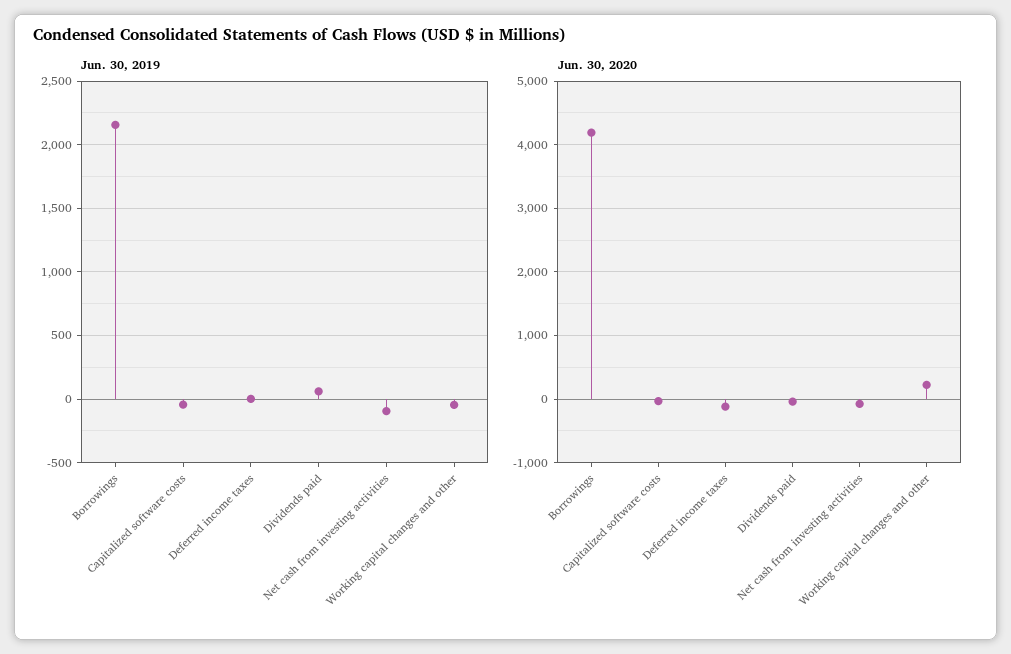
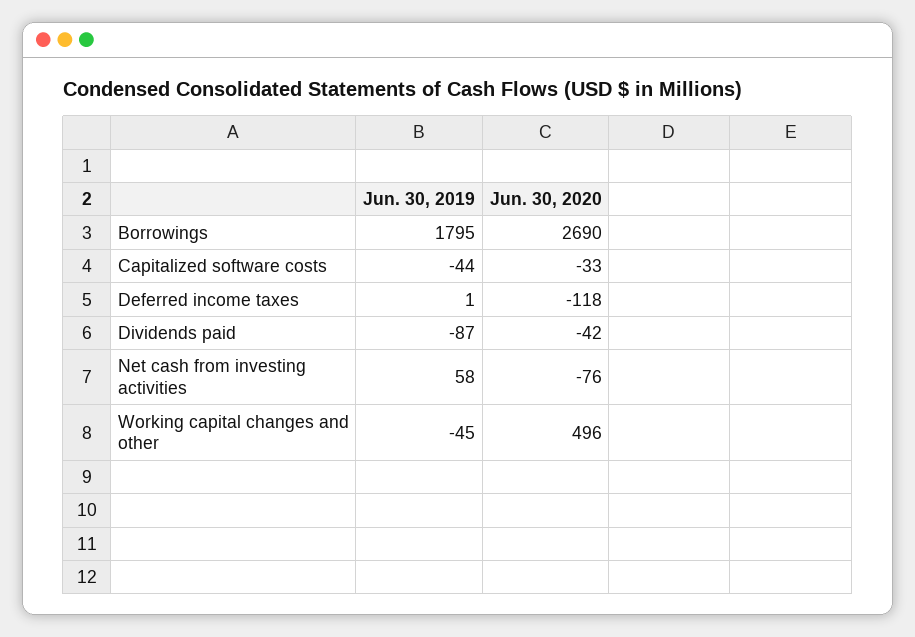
  {
    "Jun. 30, 2019": {
-     "Borrowings": 2150,
+     "Borrowings": 1795,
      "Capitalized software costs": -44,
      "Deferred income taxes": 1,
-     "Dividends paid": 50,
+     "Dividends paid": -87,
-     "Net cash from investing activities": -100,
+     "Net cash from investing activities": 58,
      "Working capital changes and other": -45
    },
    "Jun. 30, 2020": {
-     "Borrowings": 4200,
+     "Borrowings": 2690,
      "Capitalized software costs": -33,
      "Deferred income taxes": -118,
      "Dividends paid": -42,
      "Net cash from investing activities": -76,
-     "Working capital changes and other": 200
+     "Working capital changes and other": 496
    }
  }

